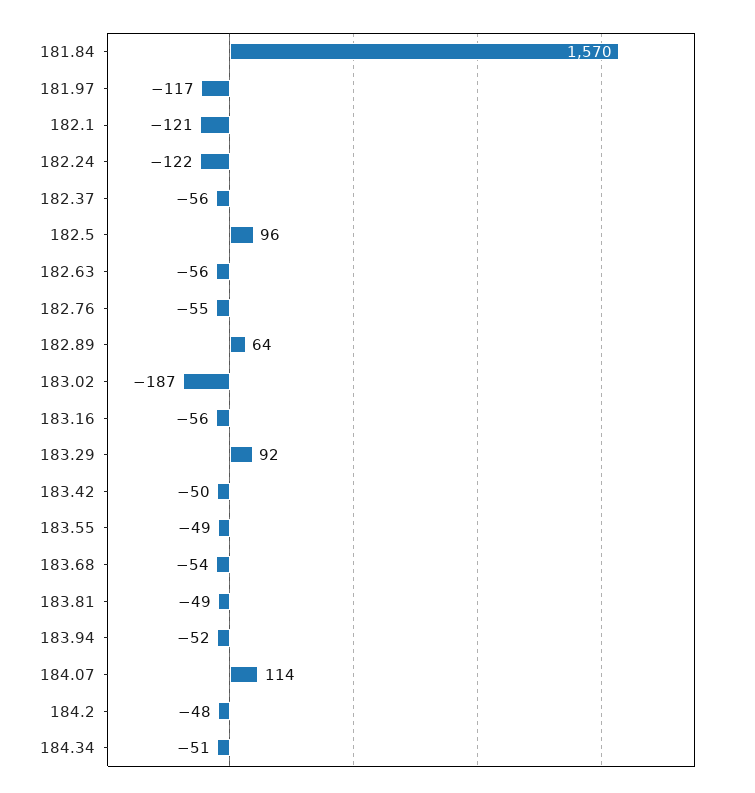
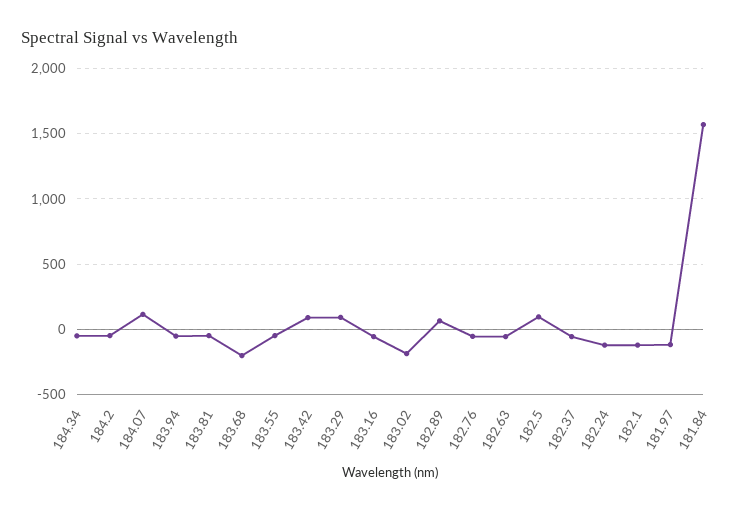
  {
    "181.84": 1570,
    "181.97": -117,
    "182.1": -121,
    "182.24": -122,
    "182.37": -56,
    "182.5": 96,
    "182.63": -56,
    "182.76": -55,
    "182.89": 64,
    "183.02": -187,
    "183.16": -56,
    "183.29": 92,
-   "183.42": -50,
+   "183.42": 100,
    "183.55": -49,
-   "183.68": -54,
+   "183.68": -200,
    "183.81": -49,
    "183.94": -52,
    "184.07": 114,
    "184.2": -48,
    "184.34": -51
  }

